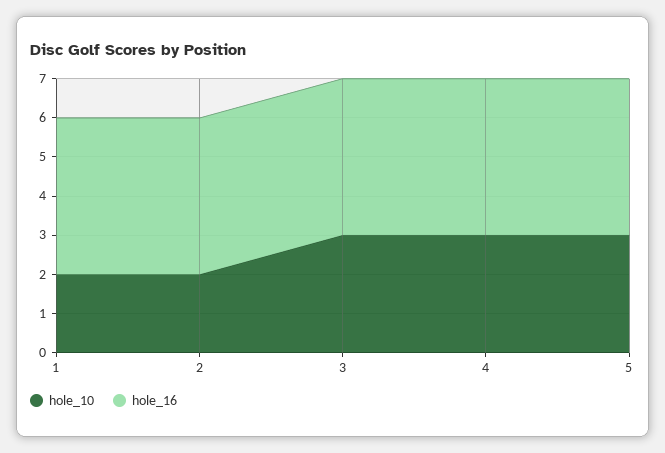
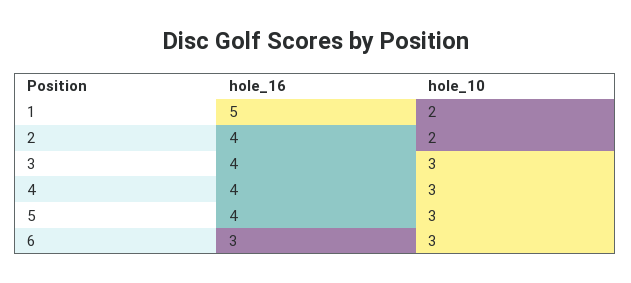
  {
    "hole_10": {
      "1": 2,
      "2": 2,
      "3": 3,
      "4": 3,
-     "5": 3
+     "5": 3,
+     "6": 3
    },
    "hole_16": {
-     "1": 4,
+     "1": 5,
      "2": 4,
      "3": 4,
      "4": 4,
-     "5": 4
+     "5": 4,
+     "6": 3
    }
  }

